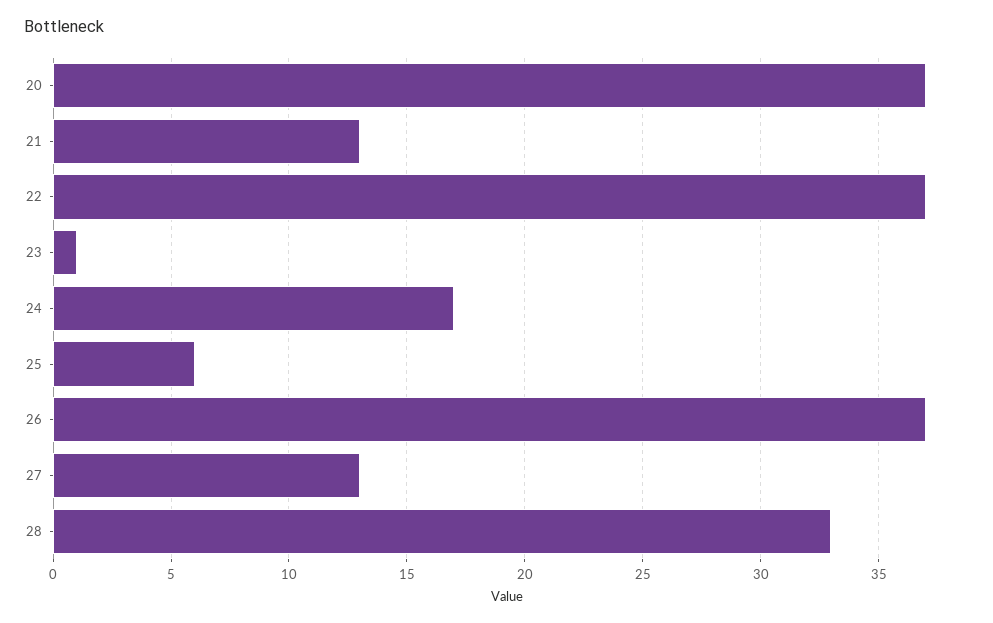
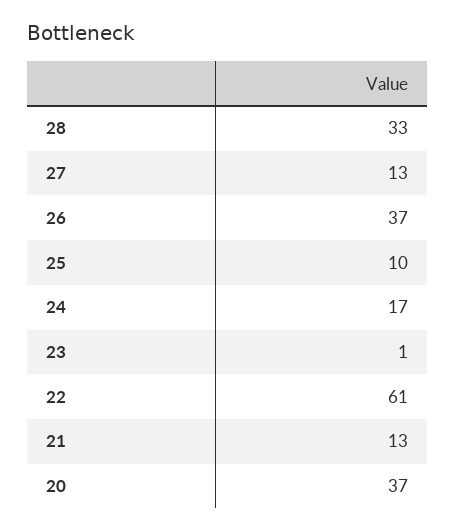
  {
    "20": 37,
    "21": 13,
-   "22": 37,
+   "22": 61,
    "23": 1,
    "24": 17,
-   "25": 6,
+   "25": 10,
    "26": 37,
    "27": 13,
    "28": 33
  }

